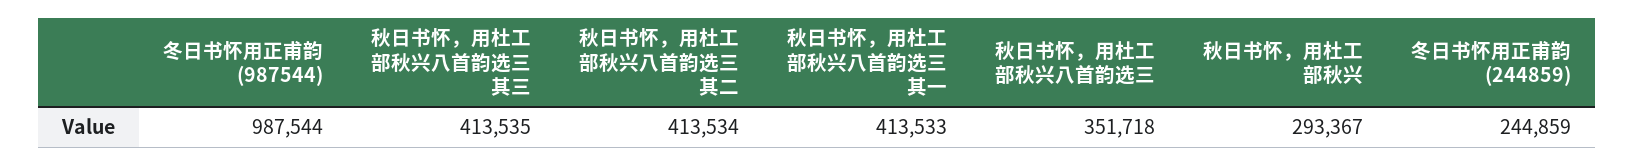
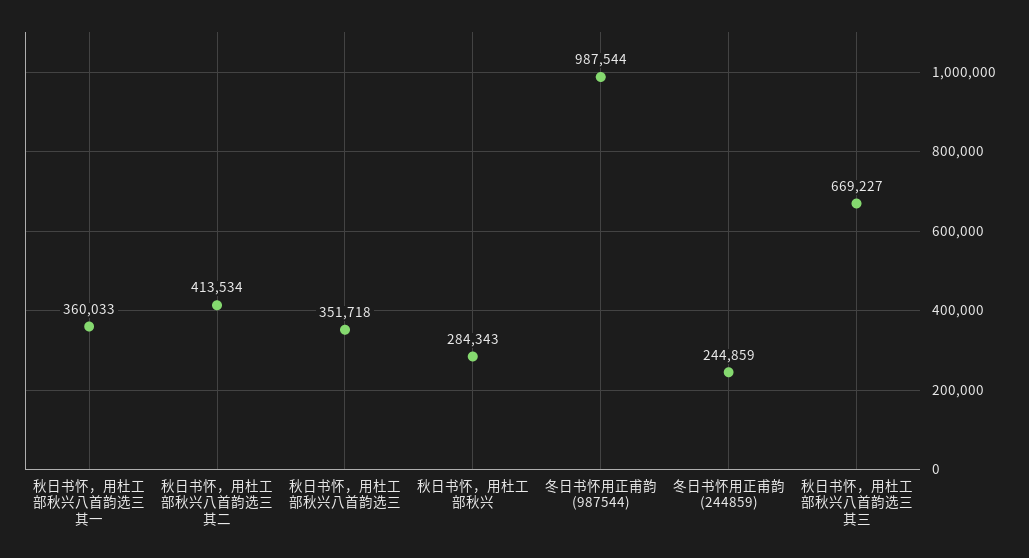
  {
    "冬日书怀用正甫韵 (987544)": 987544,
-   "秋日书怀，用杜工部秋兴八首韵选三 其三": 413535,
+   "秋日书怀，用杜工部秋兴八首韵选三 其三": 669227,
    "秋日书怀，用杜工部秋兴八首韵选三 其二": 413534,
-   "秋日书怀，用杜工部秋兴八首韵选三 其一": 413533,
+   "秋日书怀，用杜工部秋兴八首韵选三 其一": 360033,
    "秋日书怀，用杜工部秋兴八首韵选三": 351718,
-   "秋日书怀，用杜工部秋兴": 293367,
+   "秋日书怀，用杜工部秋兴": 284343,
    "冬日书怀用正甫韵 (244859)": 244859
  }

